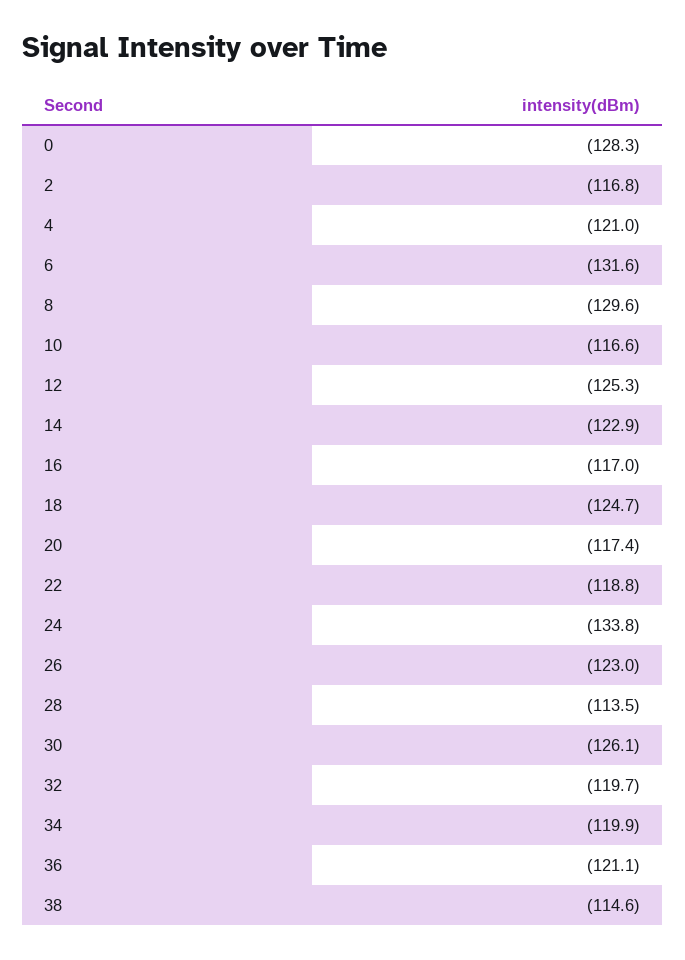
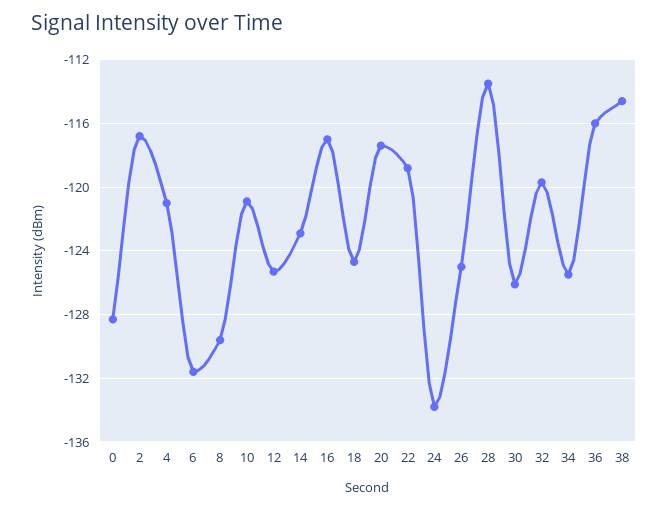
  {
    "0": -128.3,
    "2": -116.8,
    "4": -121,
    "6": -131.6,
    "8": -129.6,
-   "10": -116.6,
+   "10": -121,
    "12": -125.3,
    "14": -122.9,
    "16": -117,
    "18": -124.7,
    "20": -117.4,
    "22": -118.8,
    "24": -133.8,
-   "26": -123,
+   "26": -125,
    "28": -113.5,
    "30": -126.1,
    "32": -119.7,
-   "34": -119.9,
+   "34": -125.5,
-   "36": -121.1,
+   "36": -116,
    "38": -114.6
  }

